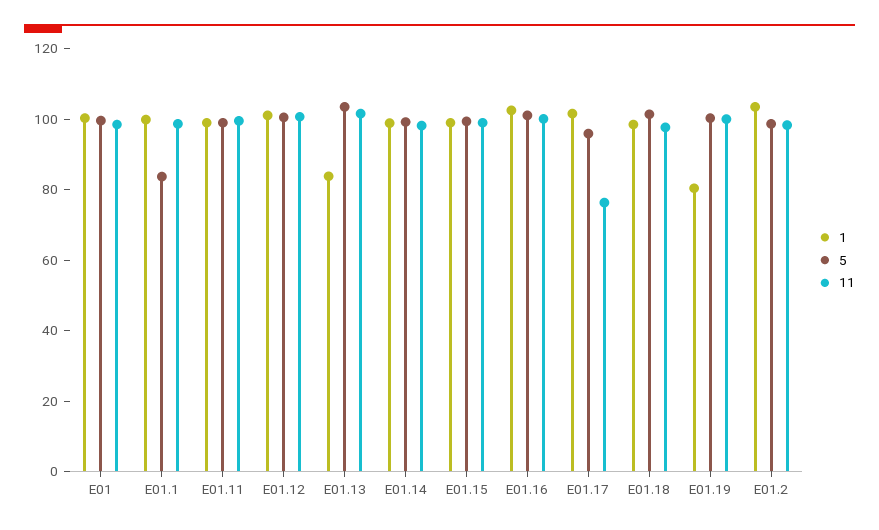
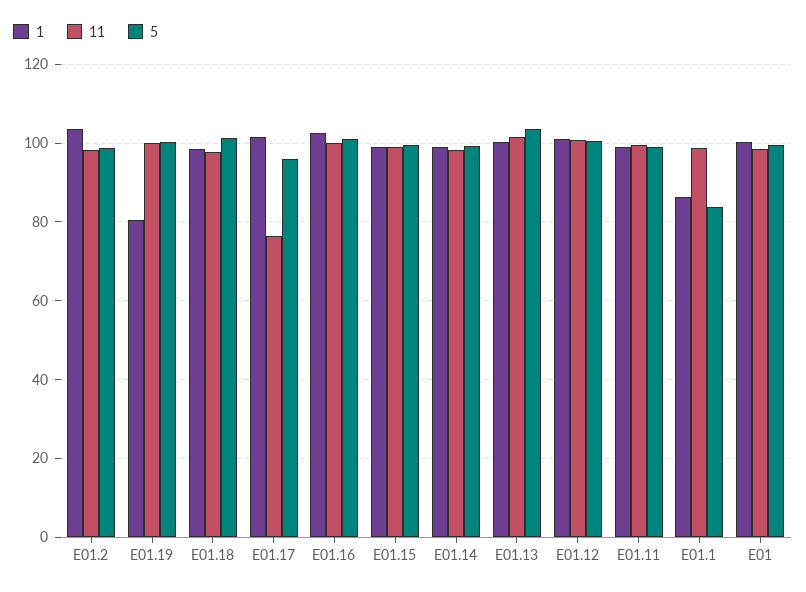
  {
    "1": {
      "E01": 100,
-     "E01.1": 100,
+     "E01.1": 86,
      "E01.11": 100,
      "E01.12": 102,
-     "E01.13": 85,
+     "E01.13": 100,
      "E01.14": 98,
      "E01.15": 100,
      "E01.16": 102,
      "E01.17": 102,
      "E01.18": 98,
      "E01.19": 80,
      "E01.2": 104
    },
    "5": {
      "E01": 100,
      "E01.1": 84,
      "E01.11": 100,
      "E01.12": 100,
      "E01.13": 104,
      "E01.14": 100,
      "E01.15": 100,
      "E01.16": 102,
      "E01.17": 96,
      "E01.18": 102,
      "E01.19": 100,
      "E01.2": 98
    },
    "11": {
      "E01": 98,
      "E01.1": 98,
      "E01.11": 100,
      "E01.12": 100,
      "E01.13": 102,
      "E01.14": 98,
      "E01.15": 100,
      "E01.16": 100,
      "E01.17": 76,
      "E01.18": 98,
      "E01.19": 100,
      "E01.2": 98
    }
  }

